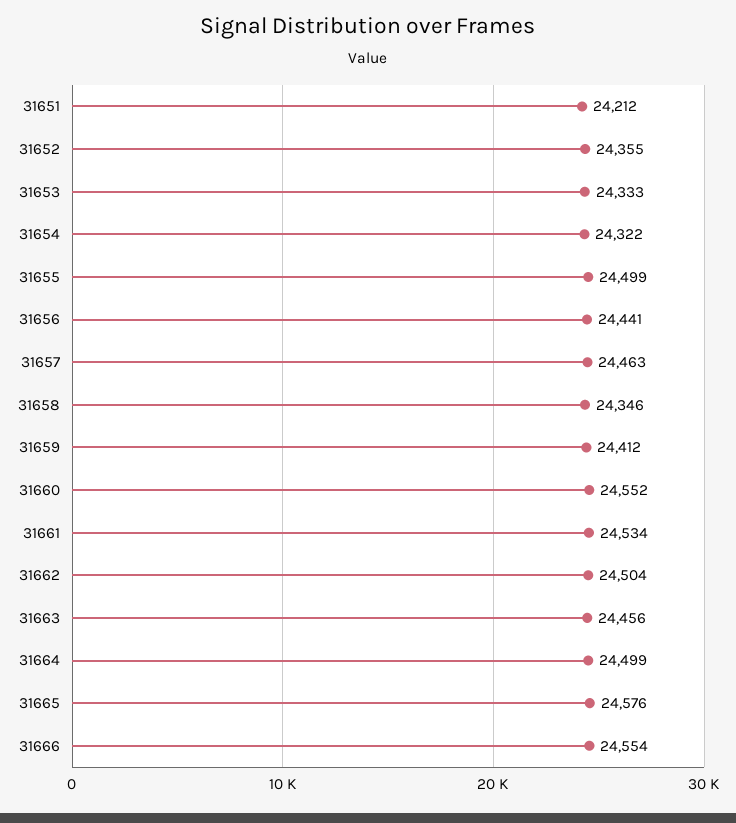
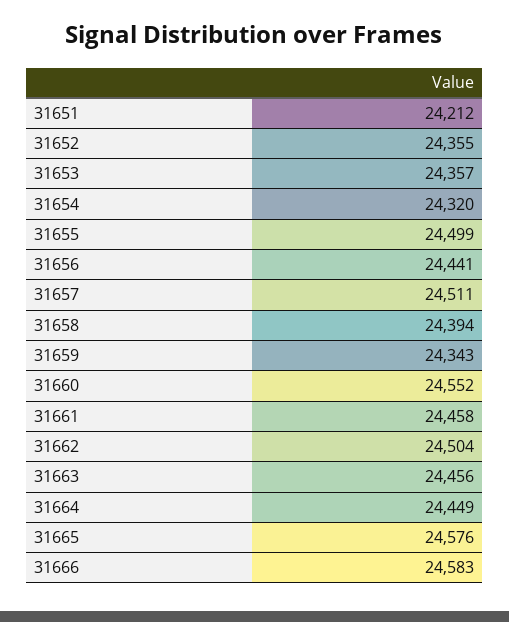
  {
    "31651": 24212,
    "31652": 24355,
-   "31653": 24333,
+   "31653": 24357,
-   "31654": 24322,
+   "31654": 24320,
    "31655": 24499,
    "31656": 24441,
-   "31657": 24463,
+   "31657": 24511,
-   "31658": 24346,
+   "31658": 24394,
-   "31659": 24412,
+   "31659": 24343,
    "31660": 24552,
-   "31661": 24534,
+   "31661": 24458,
    "31662": 24504,
    "31663": 24456,
-   "31664": 24499,
+   "31664": 24449,
    "31665": 24576,
-   "31666": 24554
+   "31666": 24583
  }

